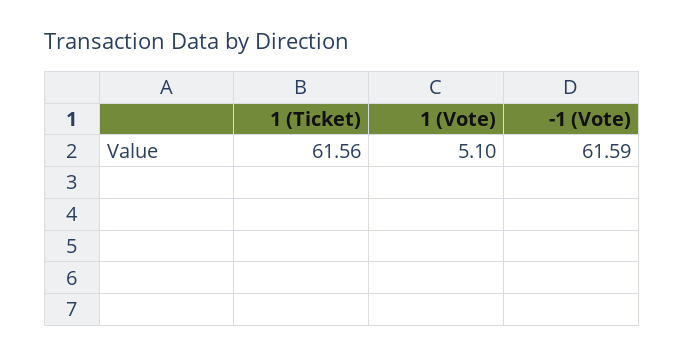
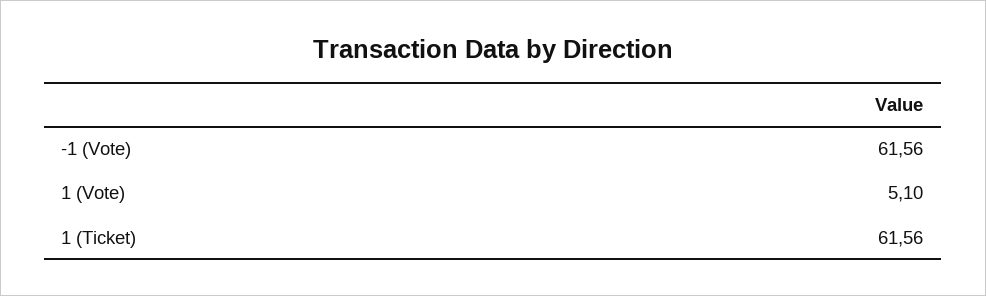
  {
    "1 (Ticket)": 61.56,
    "1 (Vote)": 5.1,
-   "-1 (Vote)": 61.59
+   "-1 (Vote)": 61.56
  }

